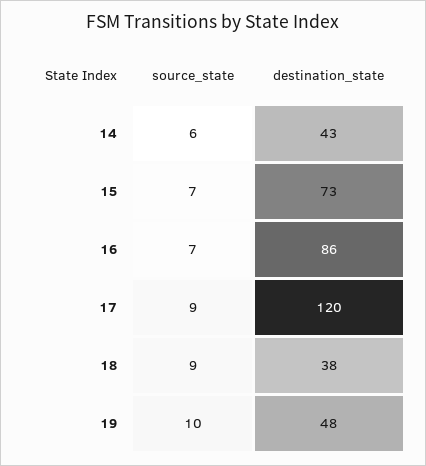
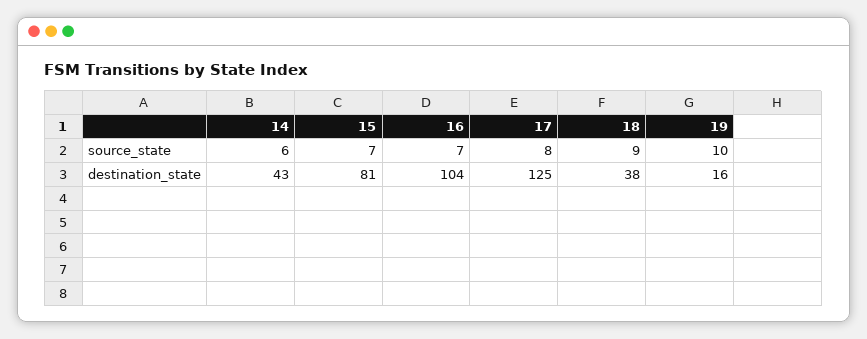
  {
    "source_state": {
      "14": 6,
      "15": 7,
      "16": 7,
-     "17": 9,
+     "17": 8,
      "18": 9,
      "19": 10
    },
    "destination_state": {
      "14": 43,
-     "15": 73,
+     "15": 81,
-     "16": 86,
+     "16": 104,
-     "17": 120,
+     "17": 125,
      "18": 38,
-     "19": 48
+     "19": 16
    }
  }

